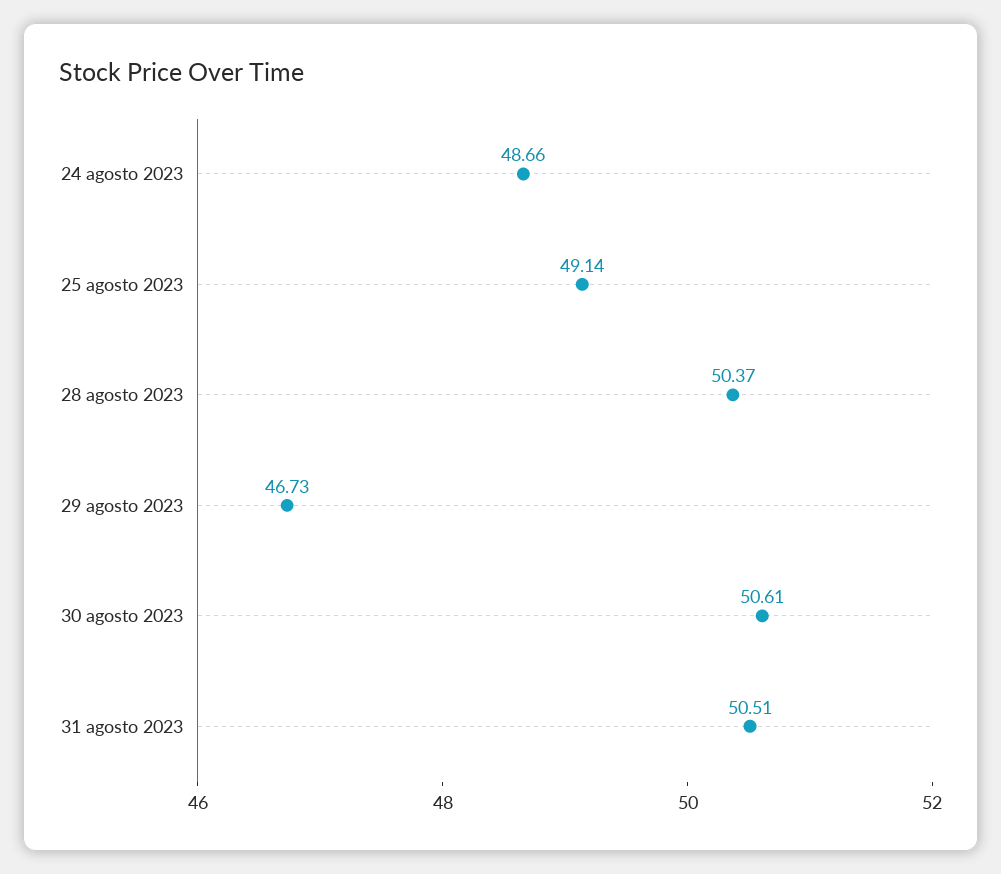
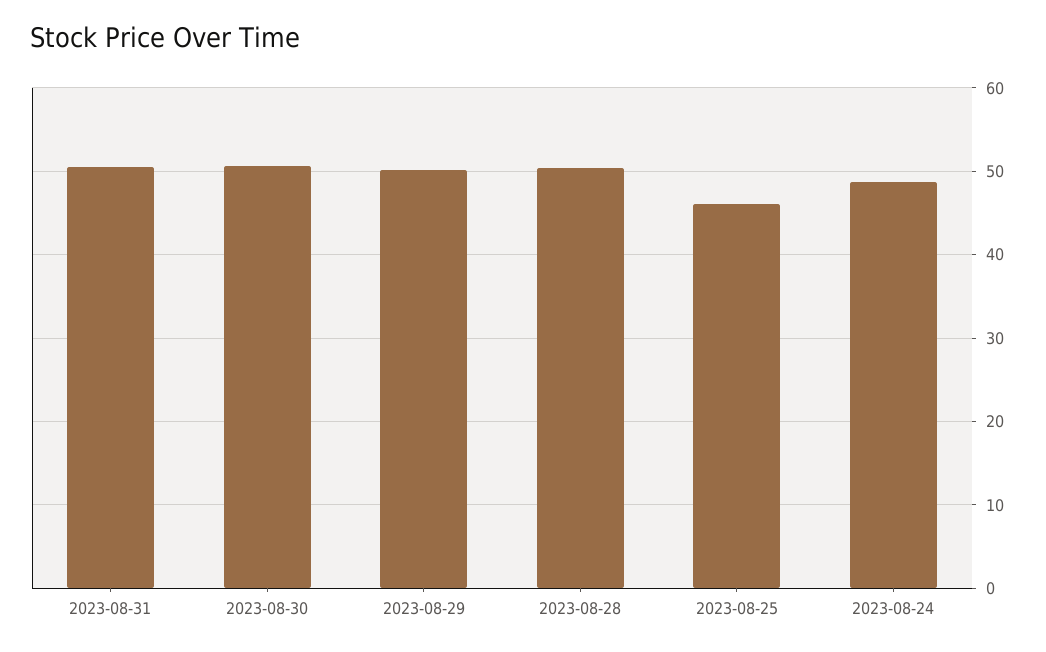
  {
    "24 agosto 2023": 48.66,
-   "25 agosto 2023": 49.14,
+   "25 agosto 2023": 46,
    "28 agosto 2023": 50.37,
-   "29 agosto 2023": 46.73,
+   "29 agosto 2023": 50,
    "30 agosto 2023": 50.61,
    "31 agosto 2023": 50.51
  }

